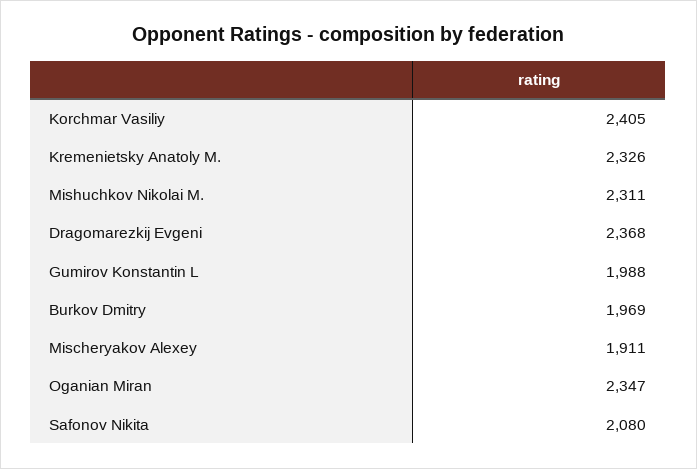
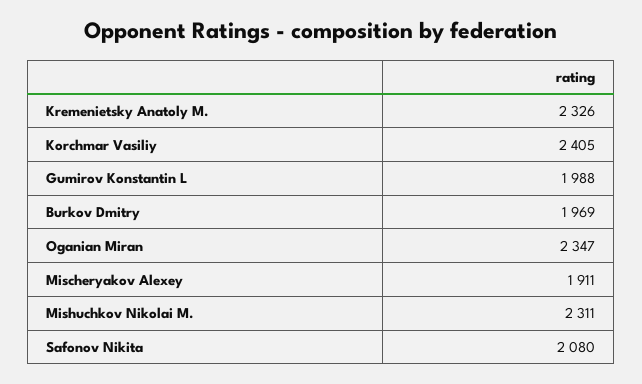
  {
    "Korchmar Vasiliy": 2405,
    "Kremenietsky Anatoly M.": 2326,
    "Mishuchkov Nikolai M.": 2311,
-   "Dragomarezkij Evgeni": 2368,
    "Gumirov Konstantin L": 1988,
    "Burkov Dmitry": 1969,
    "Mischeryakov Alexey": 1911,
    "Oganian Miran": 2347,
    "Safonov Nikita": 2080
  }

